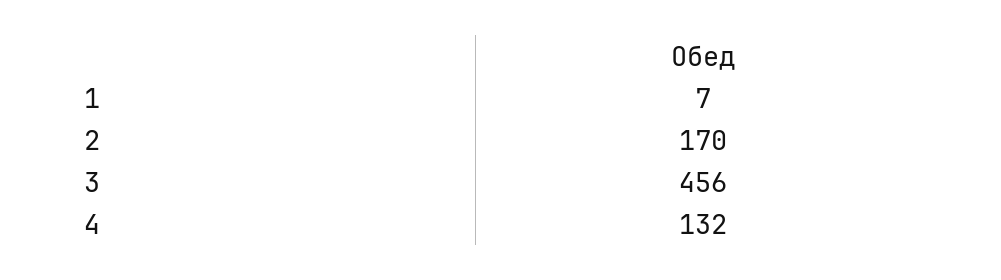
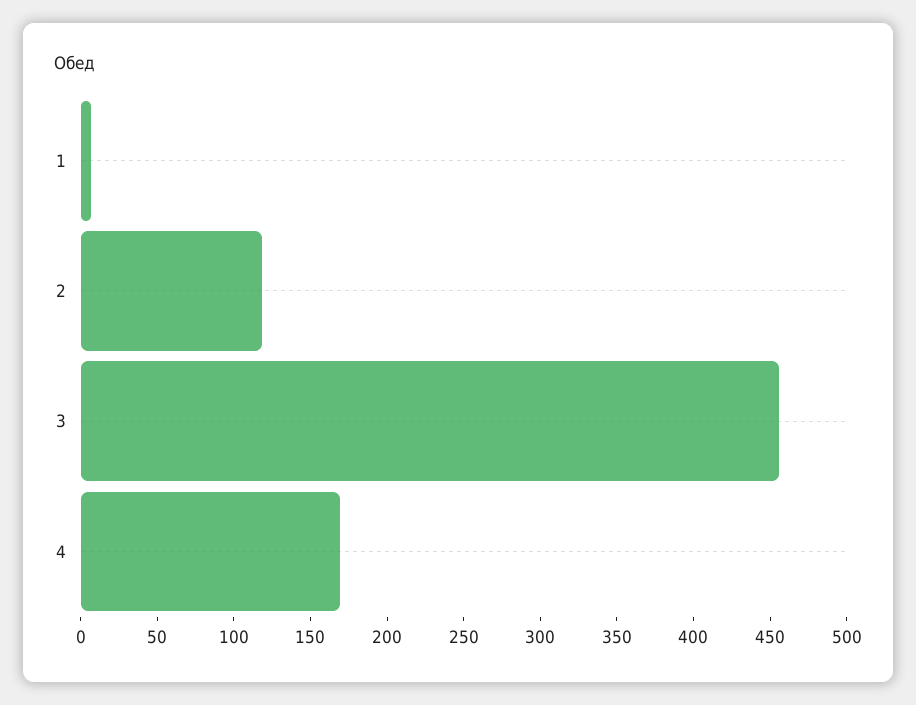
  {
    "1": 7,
-   "2": 170,
+   "2": 120,
    "3": 456,
-   "4": 132
+   "4": 170
  }

